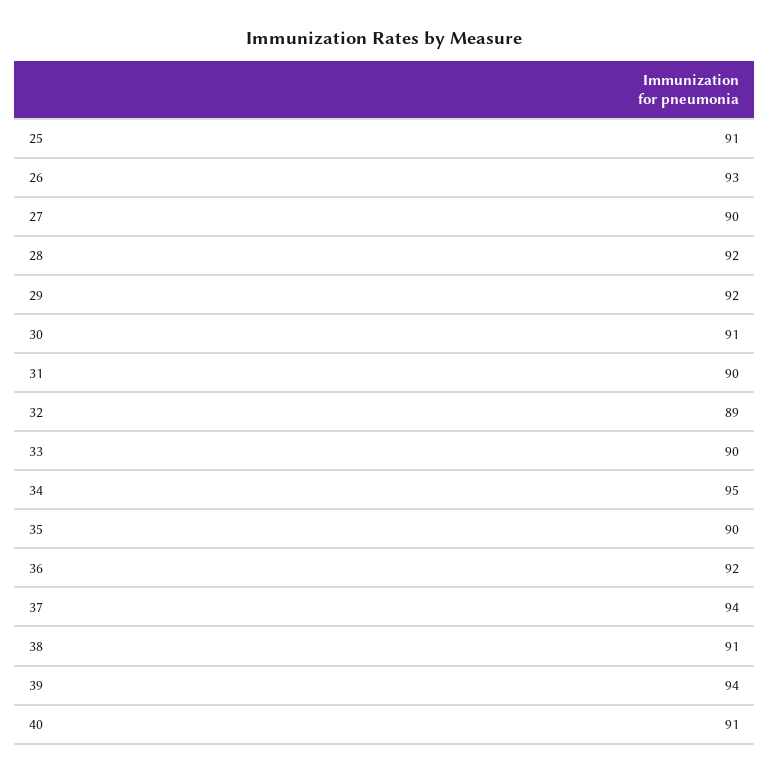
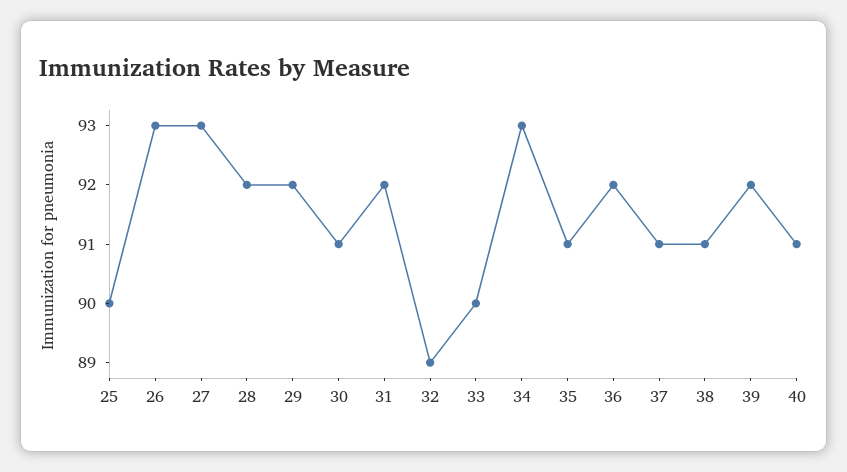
  {
-   "25": 91,
+   "25": 90,
    "26": 93,
-   "27": 90,
+   "27": 93,
    "28": 92,
    "29": 92,
    "30": 91,
-   "31": 90,
+   "31": 92,
    "32": 89,
    "33": 90,
-   "34": 95,
+   "34": 93,
-   "35": 90,
+   "35": 91,
    "36": 92,
-   "37": 94,
+   "37": 91,
    "38": 91,
-   "39": 94,
+   "39": 92,
    "40": 91
  }

